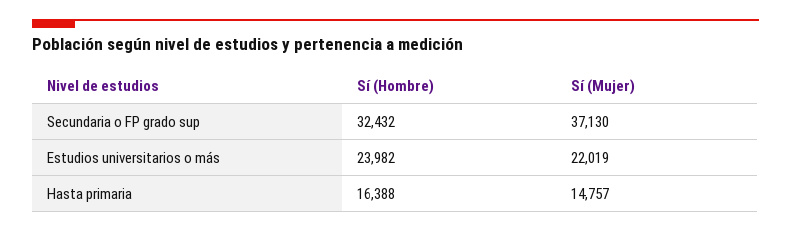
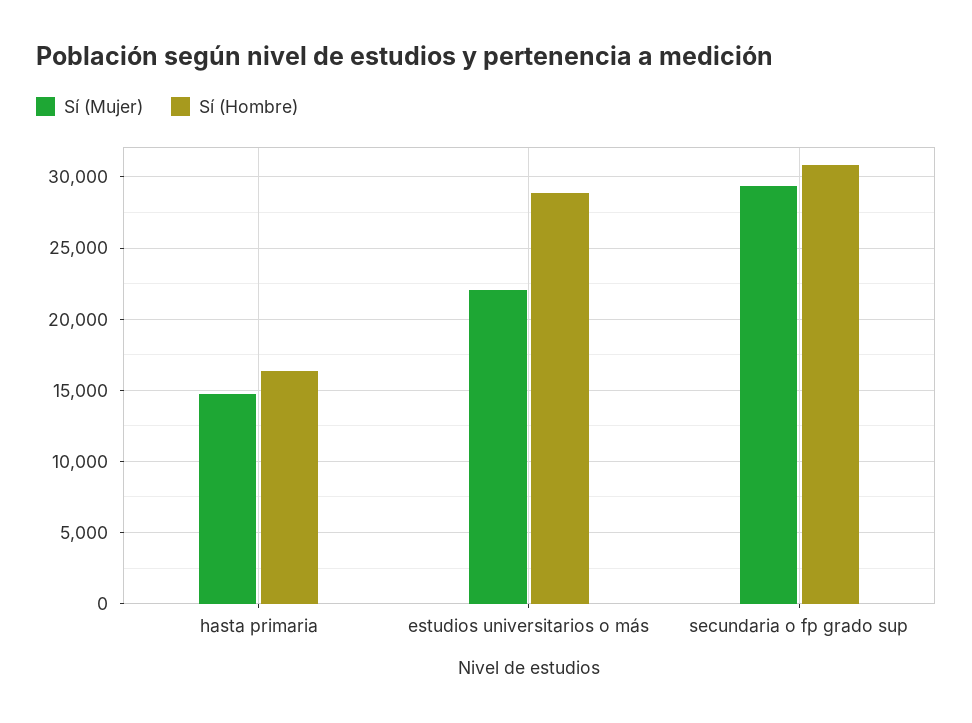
  {
    "Sí (Hombre)": {
-     "Secundaria o FP grado sup": 32432,
+     "Secundaria o FP grado sup": 31000,
-     "Estudios universitarios o más": 23982,
+     "Estudios universitarios o más": 29000,
      "Hasta primaria": 16388
    },
    "Sí (Mujer)": {
-     "Secundaria o FP grado sup": 37130,
+     "Secundaria o FP grado sup": 29500,
      "Estudios universitarios o más": 22019,
      "Hasta primaria": 14757
    }
  }

